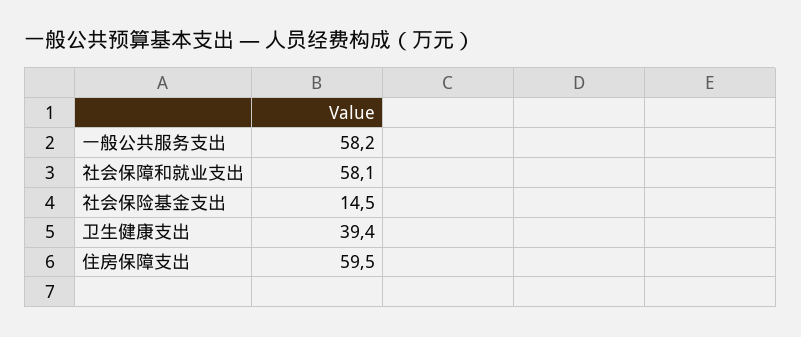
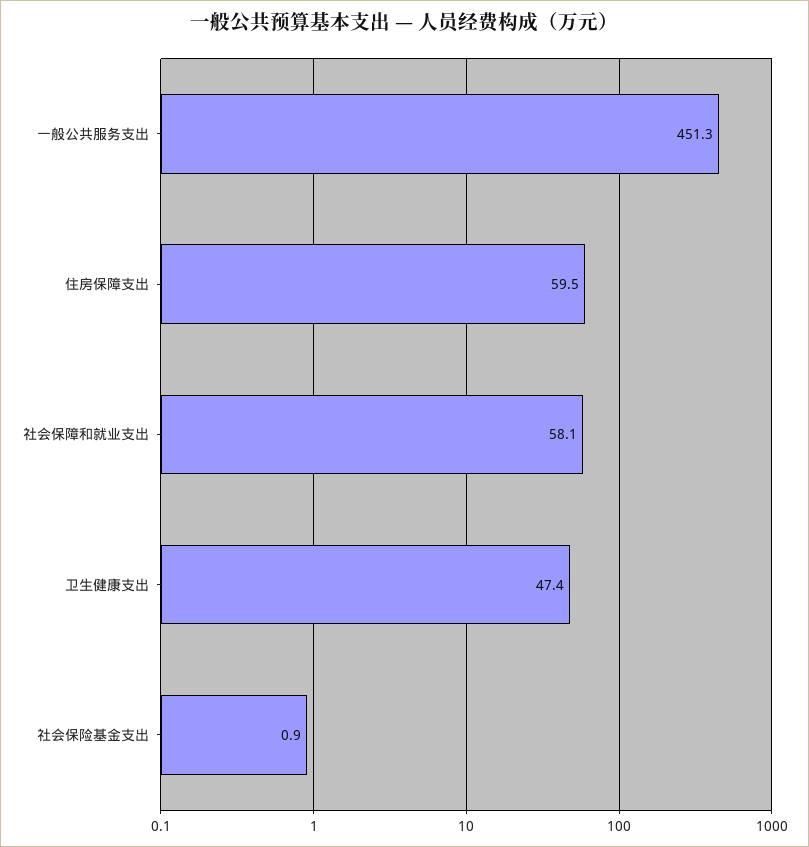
  {
-   "一般公共服务支出": 58.2,
+   "一般公共服务支出": 451.3,
    "社会保障和就业支出": 58.1,
-   "社会保险基金支出": 14.5,
+   "社会保险基金支出": 0.9,
-   "卫生健康支出": 39.4,
+   "卫生健康支出": 47.4,
    "住房保障支出": 59.5
  }

